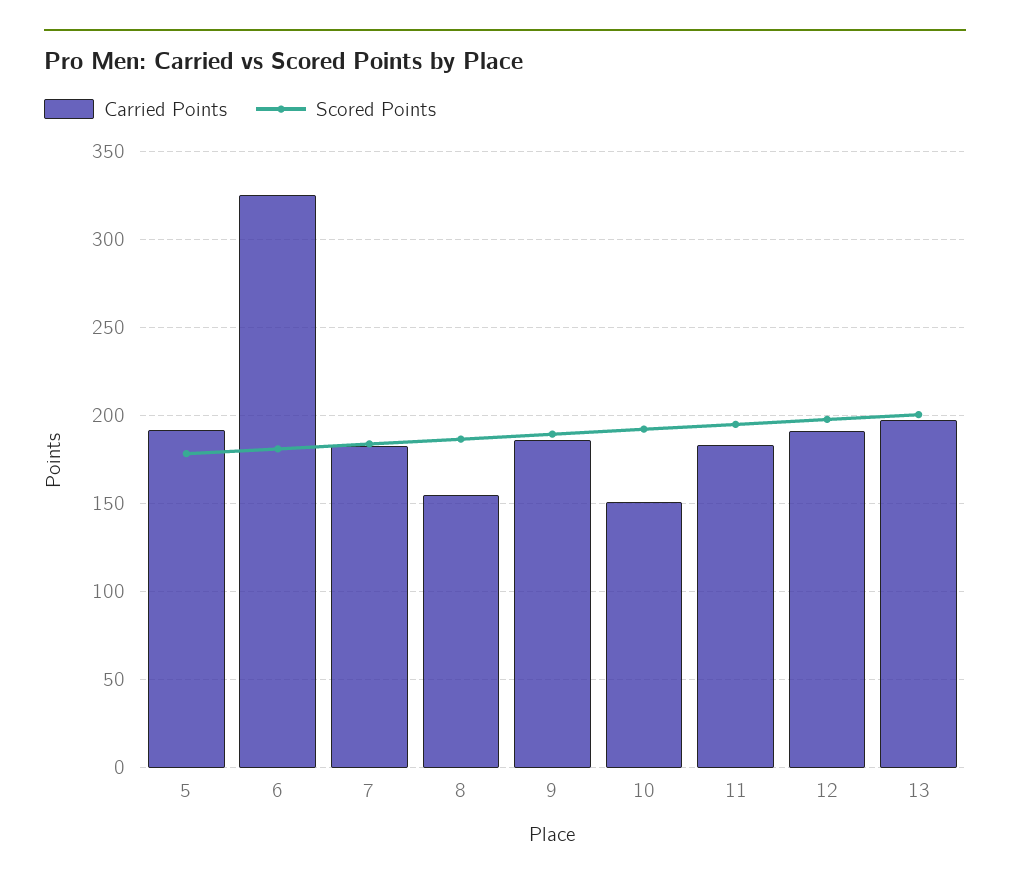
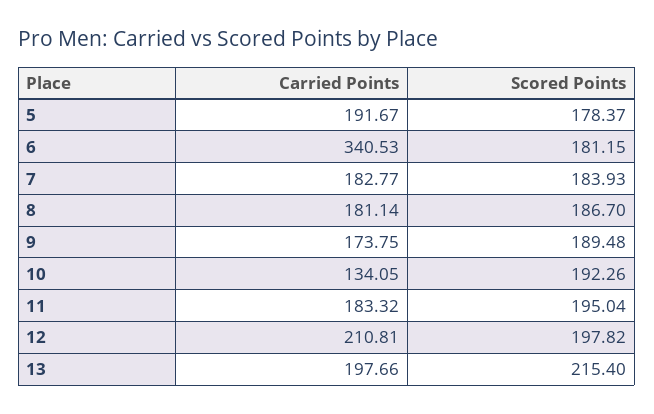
  {
    "Carried Points": {
      "5": 191.67,
-     "6": 325,
+     "6": 340.53,
      "7": 182.77,
-     "8": 155,
+     "8": 181.14,
-     "9": 185,
+     "9": 173.75,
-     "10": 150,
+     "10": 134.05,
      "11": 183.32,
-     "12": 190,
+     "12": 210.81,
      "13": 197.66
    },
    "Scored Points": {
      "5": 178.37,
      "6": 181.15,
      "7": 183.93,
      "8": 186.7,
      "9": 189.48,
      "10": 192.26,
      "11": 195.04,
      "12": 197.82,
-     "13": 200
+     "13": 215.4
    }
  }

